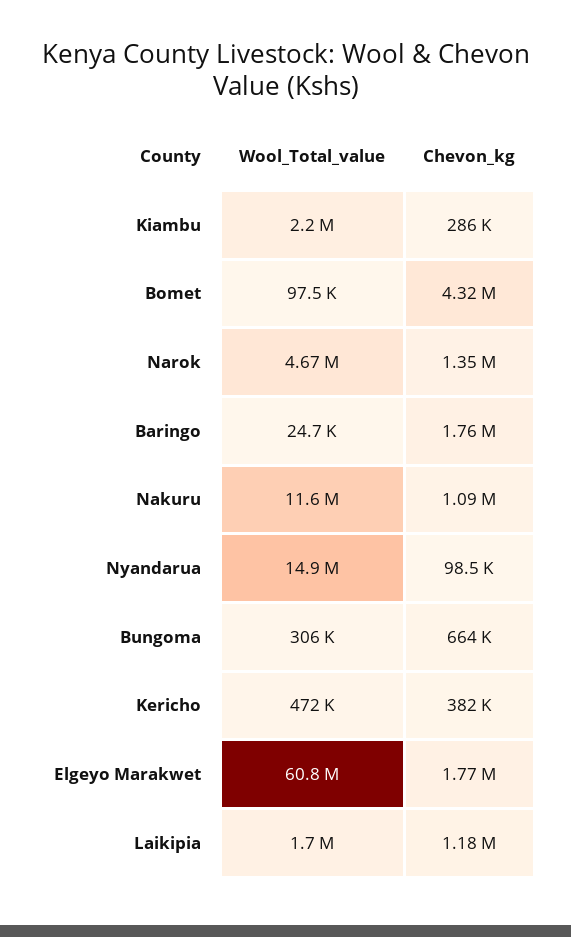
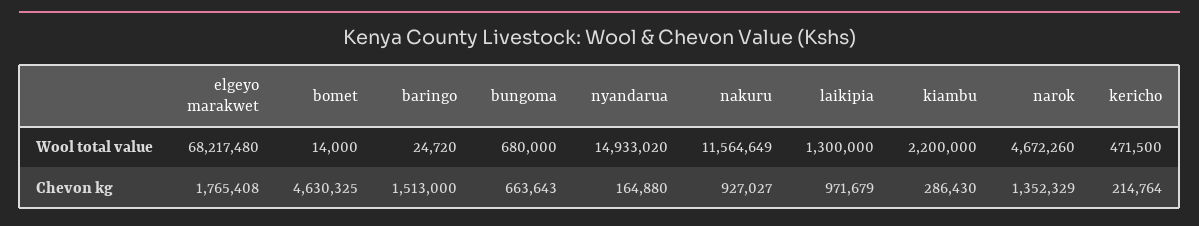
  {
    "Wool_Total_value": {
      "Kiambu": 2200000,
-     "Bomet": 97500,
+     "Bomet": 14000,
      "Narok": 4672260,
      "Baringo": 24720,
      "Nakuru": 11564649,
      "Nyandarua": 14933020,
-     "Bungoma": 306000,
+     "Bungoma": 680000,
      "Kericho": 471500,
-     "Elgeyo Marakwet": 60800000,
+     "Elgeyo Marakwet": 68217480,
-     "Laikipia": 1700000
+     "Laikipia": 1300000
    },
    "Chevon_kg": {
      "Kiambu": 286430,
-     "Bomet": 4320000,
+     "Bomet": 4630325,
      "Narok": 1352329,
-     "Baringo": 1760000,
+     "Baringo": 1513000,
-     "Nakuru": 1090000,
+     "Nakuru": 927027,
-     "Nyandarua": 98500,
+     "Nyandarua": 164880,
      "Bungoma": 663643,
-     "Kericho": 382000,
+     "Kericho": 214764,
      "Elgeyo Marakwet": 1765408,
-     "Laikipia": 1180000
+     "Laikipia": 971679
    }
  }

